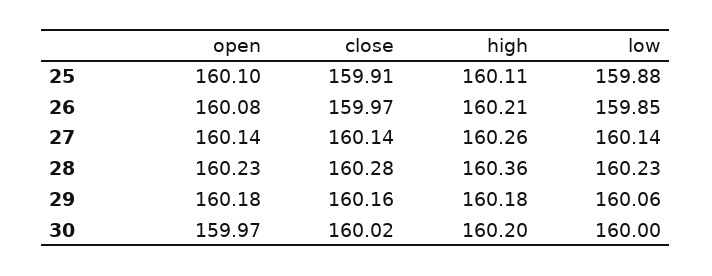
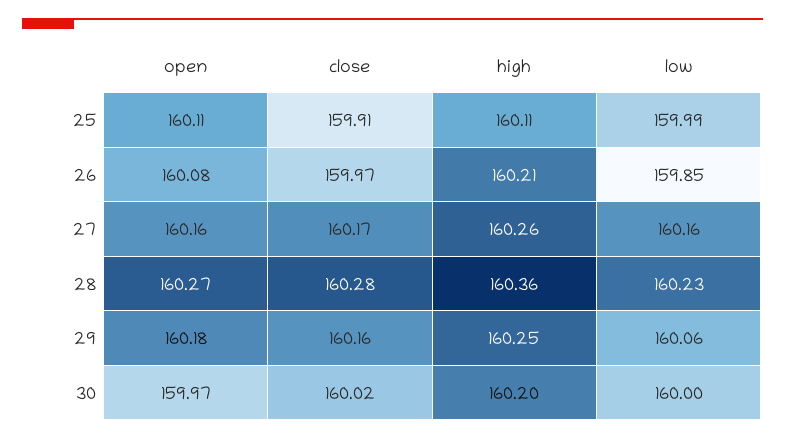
  {
    "open": {
-     "25": 160.1,
+     "25": 160.11,
      "26": 160.08,
-     "27": 160.14,
+     "27": 160.16,
-     "28": 160.23,
+     "28": 160.27,
      "29": 160.18,
      "30": 159.97
    },
    "close": {
      "25": 159.91,
      "26": 159.97,
-     "27": 160.14,
+     "27": 160.17,
      "28": 160.28,
      "29": 160.16,
      "30": 160.02
    },
    "high": {
      "25": 160.11,
      "26": 160.21,
      "27": 160.26,
      "28": 160.36,
-     "29": 160.18,
+     "29": 160.25,
      "30": 160.2
    },
    "low": {
-     "25": 159.88,
+     "25": 159.99,
      "26": 159.85,
-     "27": 160.14,
+     "27": 160.16,
      "28": 160.23,
      "29": 160.06,
      "30": 160
    }
  }

